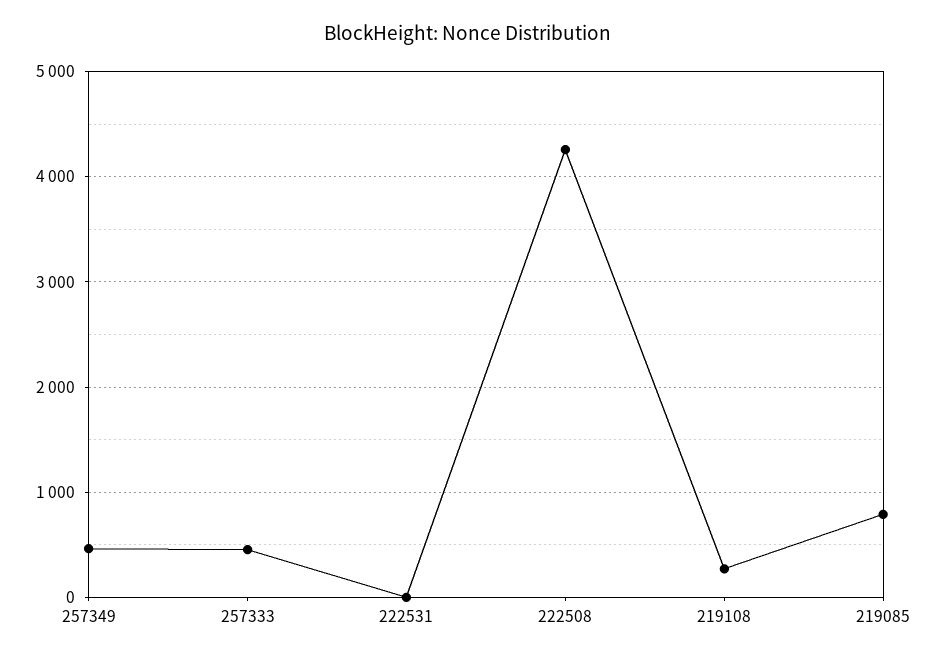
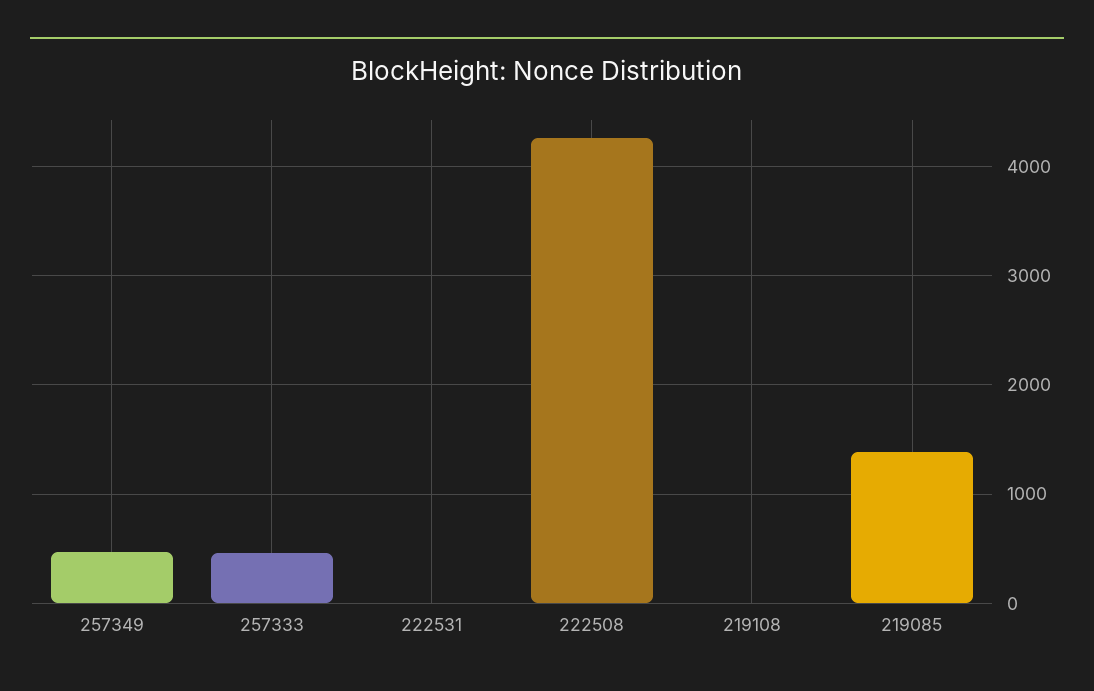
  {
    "257349": 500,
    "257333": 500,
    "222531": 0,
    "222508": 4300,
-   "219108": 300,
+   "219108": 0,
-   "219085": 800
+   "219085": 1400
  }

